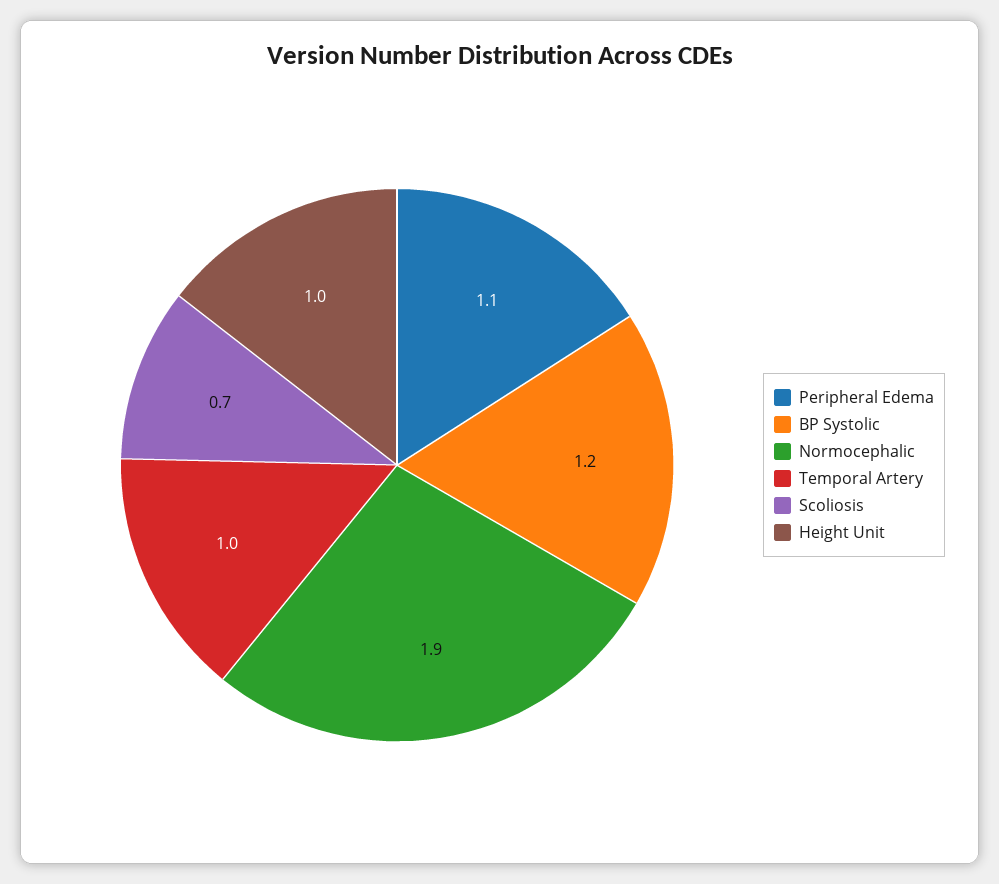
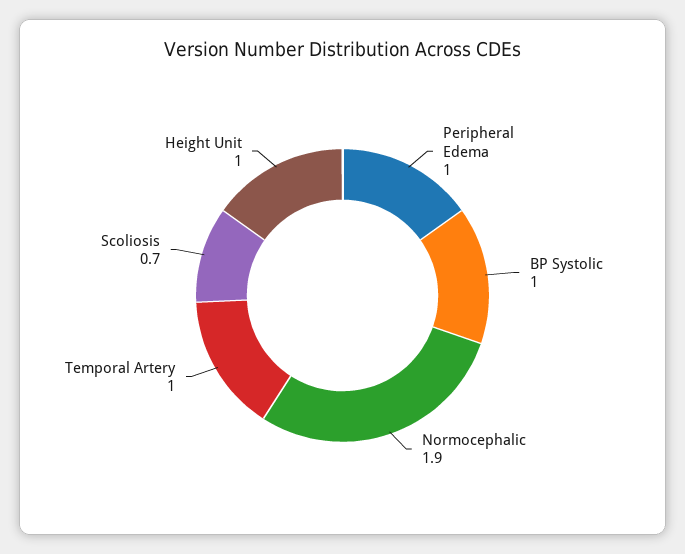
  {
-   "Peripheral Edema": 1.1,
+   "Peripheral Edema": 1,
-   "BP Systolic": 1.2,
+   "BP Systolic": 1,
    "Normocephalic": 1.9,
    "Temporal Artery": 1,
    "Scoliosis": 0.7,
    "Height Unit": 1
  }

